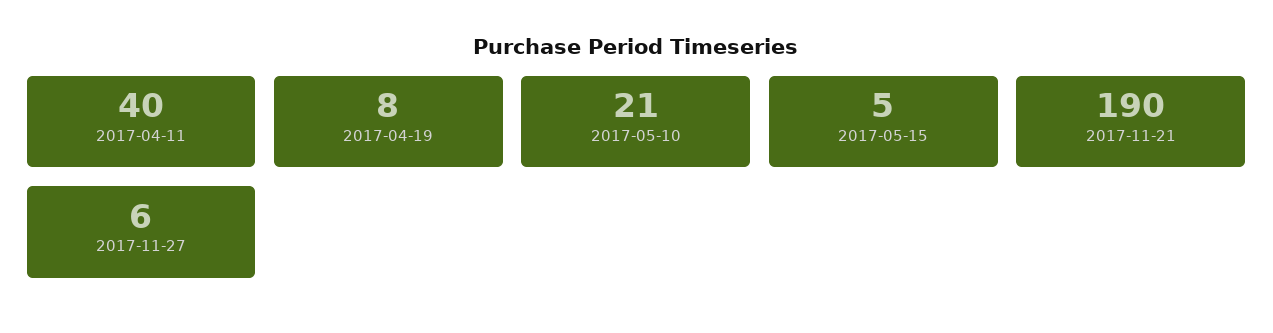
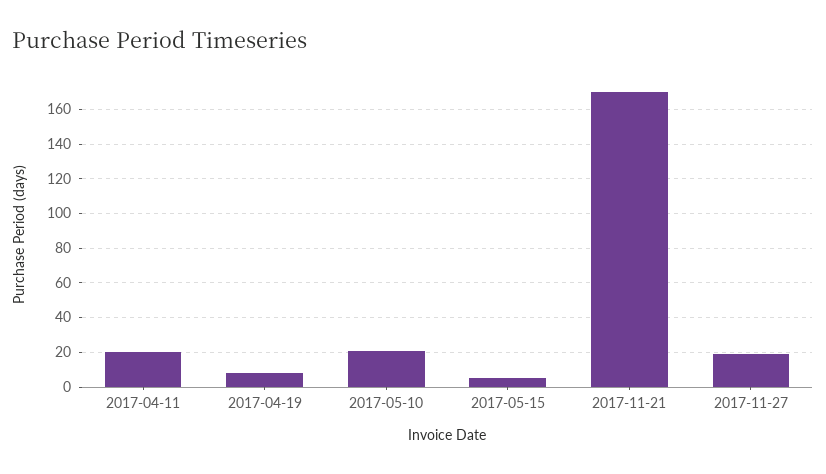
  {
-   "2017-04-11": 40,
+   "2017-04-11": 20,
    "2017-04-19": 8,
    "2017-05-10": 21,
    "2017-05-15": 5,
-   "2017-11-21": 190,
+   "2017-11-21": 170,
-   "2017-11-27": 6
+   "2017-11-27": 20
  }

